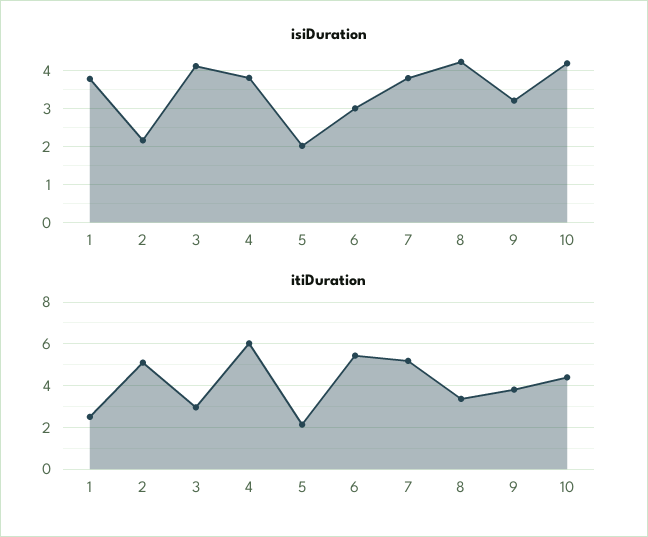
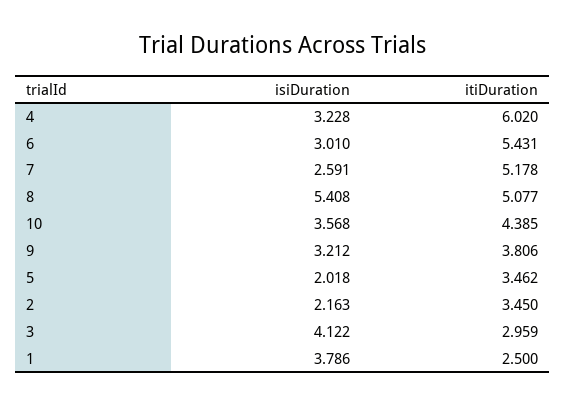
  {
    "isiDuration": {
      "1": 3.786,
      "2": 2.163,
      "3": 4.122,
-     "4": 3.8,
+     "4": 3.228,
      "5": 2.018,
      "6": 3.01,
-     "7": 3.8,
+     "7": 2.591,
-     "8": 4.2,
+     "8": 5.408,
      "9": 3.212,
-     "10": 4.2
+     "10": 3.568
    },
    "itiDuration": {
      "1": 2.5,
-     "2": 5,
+     "2": 3.45,
      "3": 2.959,
      "4": 6.02,
-     "5": 2,
+     "5": 3.462,
      "6": 5.431,
      "7": 5.178,
-     "8": 3.5,
+     "8": 5.077,
      "9": 3.806,
      "10": 4.385
    }
  }

